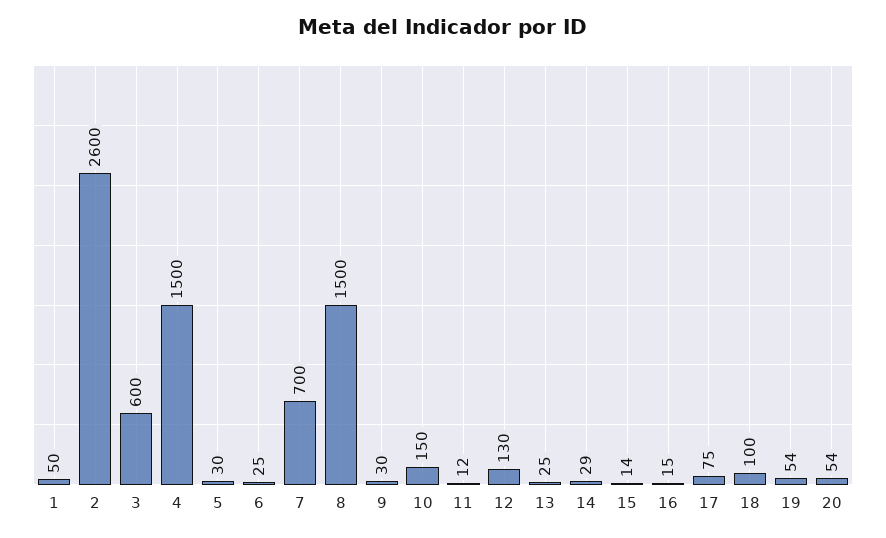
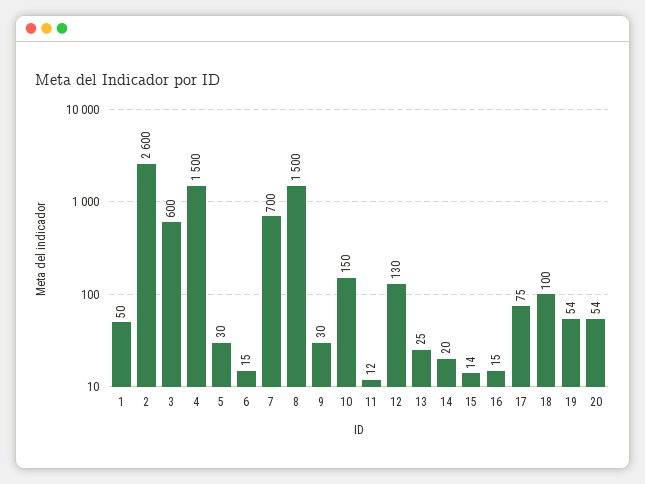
  {
    "1": 50,
    "2": 2600,
    "3": 600,
    "4": 1500,
    "5": 30,
-   "6": 25,
+   "6": 15,
    "7": 700,
    "8": 1500,
    "9": 30,
    "10": 150,
    "11": 12,
    "12": 130,
    "13": 25,
-   "14": 29,
+   "14": 20,
    "15": 14,
    "16": 15,
    "17": 75,
    "18": 100,
    "19": 54,
    "20": 54
  }

